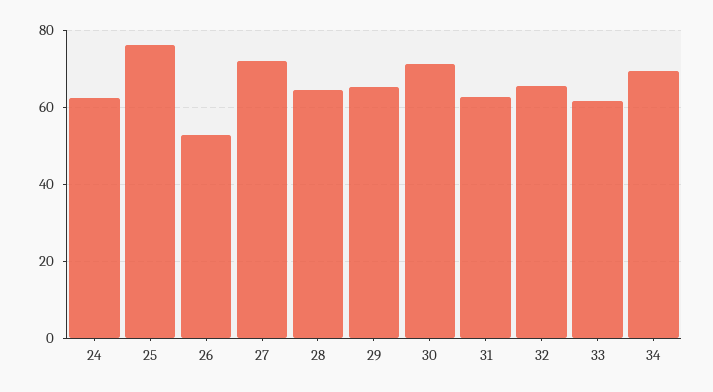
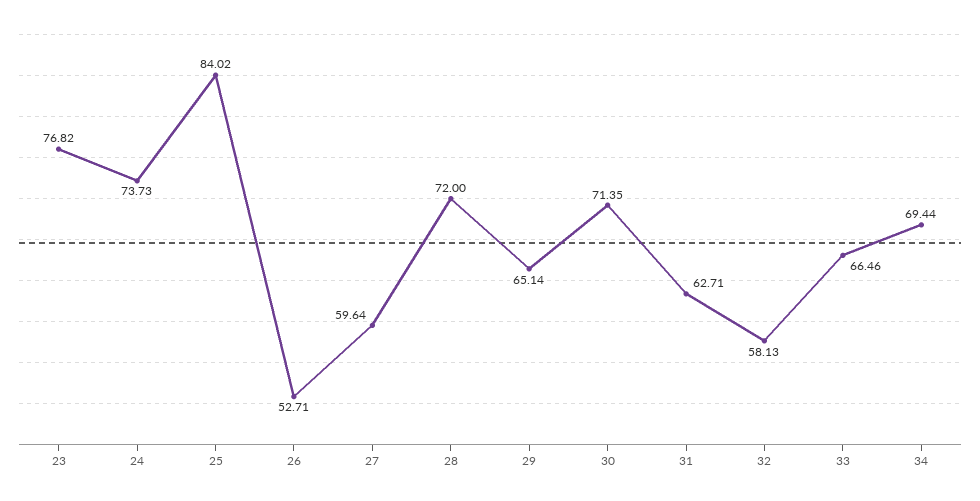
  {
-   "24": 62,
+   "24": 73.73,
-   "25": 76,
+   "25": 84.02,
    "26": 52.71,
-   "27": 72,
+   "27": 59.64,
-   "28": 64,
+   "28": 72,
    "29": 65.14,
    "30": 71.35,
    "31": 62.71,
-   "32": 66,
+   "32": 58.13,
-   "33": 62,
+   "33": 66.46,
-   "34": 69.44
+   "34": 69.44,
+   "23": 76.82
  }

